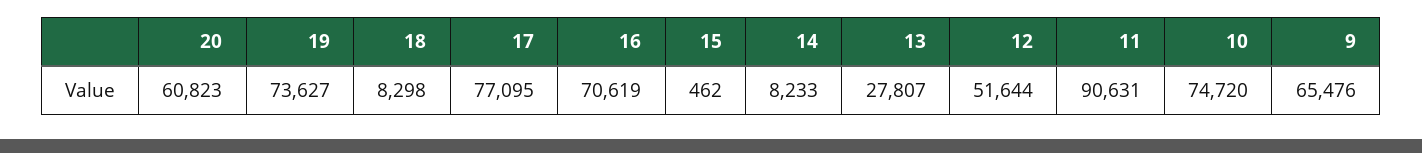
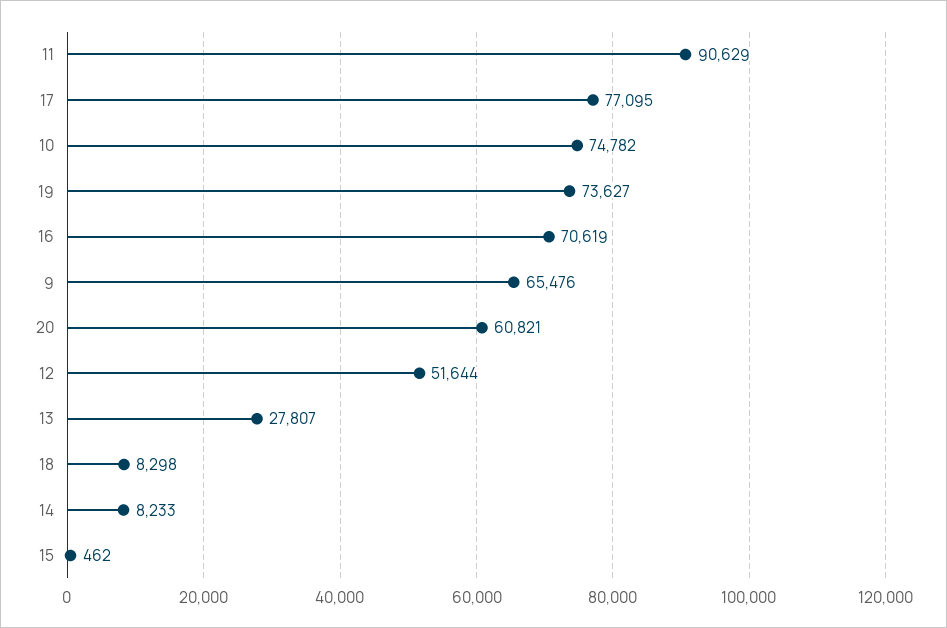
  {
-   "20": 60823,
+   "20": 60821,
    "19": 73627,
    "18": 8298,
    "17": 77095,
    "16": 70619,
    "15": 462,
    "14": 8233,
    "13": 27807,
    "12": 51644,
-   "11": 90631,
+   "11": 90629,
-   "10": 74720,
+   "10": 74782,
    "9": 65476
  }

